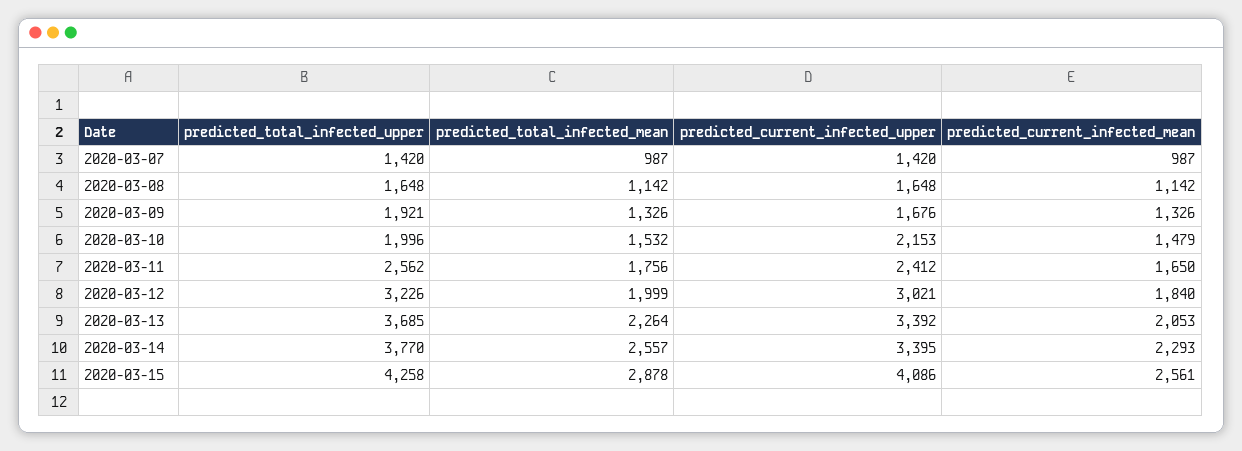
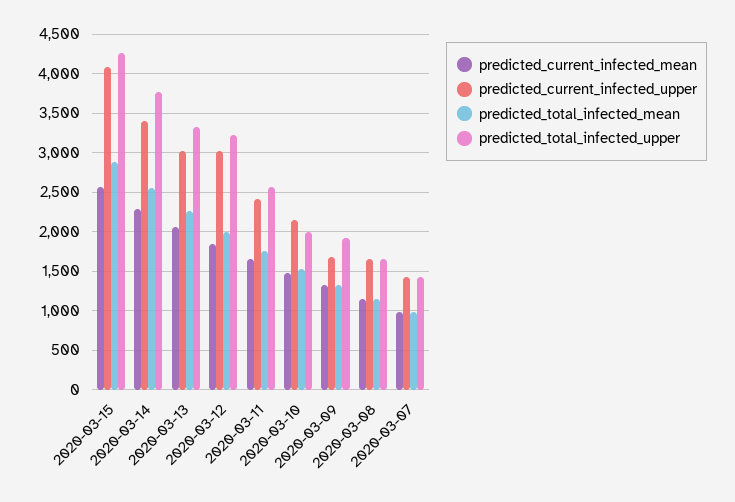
  {
    "predicted_total_infected_upper": {
      "2020-03-07": 1420,
      "2020-03-08": 1648,
      "2020-03-09": 1921,
      "2020-03-10": 1996,
      "2020-03-11": 2562,
      "2020-03-12": 3226,
-     "2020-03-13": 3685,
+     "2020-03-13": 3300,
      "2020-03-14": 3770,
      "2020-03-15": 4258
    },
    "predicted_total_infected_mean": {
      "2020-03-07": 987,
      "2020-03-08": 1142,
      "2020-03-09": 1326,
      "2020-03-10": 1532,
      "2020-03-11": 1756,
      "2020-03-12": 1999,
      "2020-03-13": 2264,
      "2020-03-14": 2557,
      "2020-03-15": 2878
    },
    "predicted_current_infected_upper": {
      "2020-03-07": 1420,
      "2020-03-08": 1648,
      "2020-03-09": 1676,
      "2020-03-10": 2153,
      "2020-03-11": 2412,
      "2020-03-12": 3021,
-     "2020-03-13": 3392,
+     "2020-03-13": 3000,
      "2020-03-14": 3395,
      "2020-03-15": 4086
    },
    "predicted_current_infected_mean": {
      "2020-03-07": 987,
      "2020-03-08": 1142,
      "2020-03-09": 1326,
      "2020-03-10": 1479,
      "2020-03-11": 1650,
      "2020-03-12": 1840,
      "2020-03-13": 2053,
      "2020-03-14": 2293,
      "2020-03-15": 2561
    }
  }

